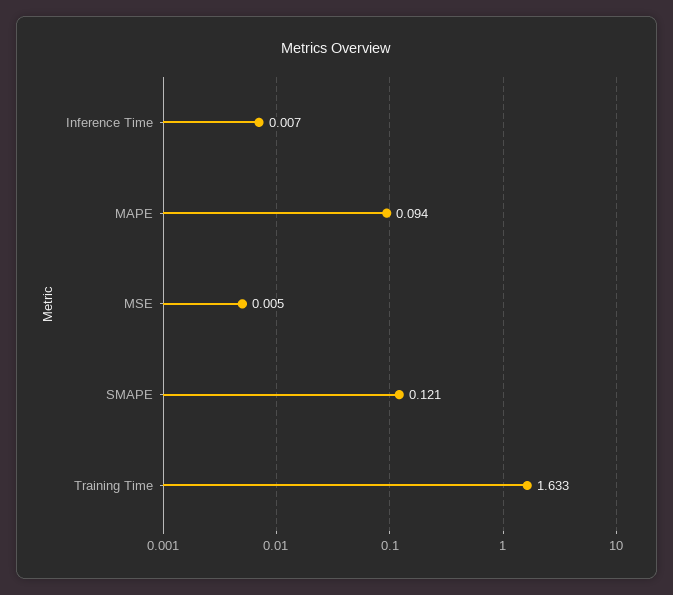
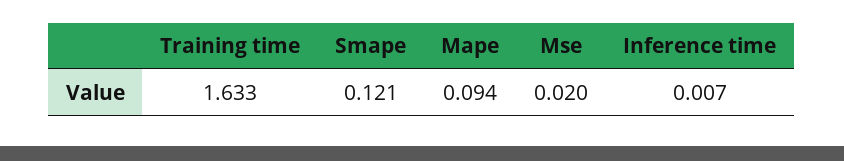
  {
    "Inference Time": 0.007,
    "MAPE": 0.094,
-   "MSE": 0.005,
+   "MSE": 0.02,
    "SMAPE": 0.121,
    "Training Time": 1.633
  }

